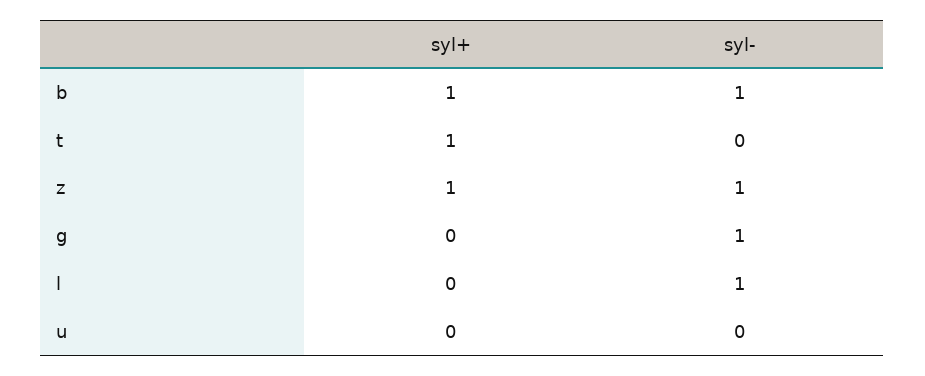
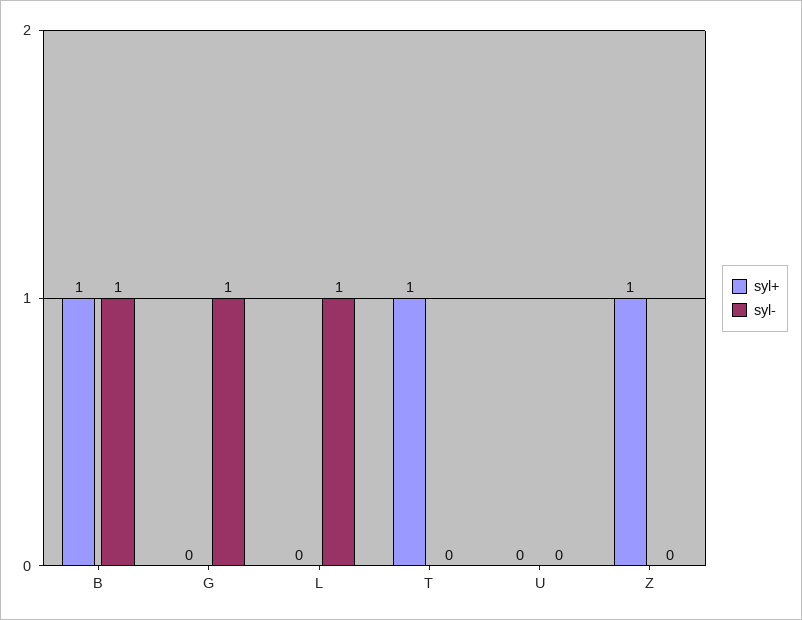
  {
    "syl+": {
      "b": 1,
      "t": 1,
      "z": 1,
      "g": 0,
      "l": 0,
      "u": 0
    },
    "syl-": {
      "b": 1,
      "t": 0,
-     "z": 1,
+     "z": 0,
      "g": 1,
      "l": 1,
      "u": 0
    }
  }

